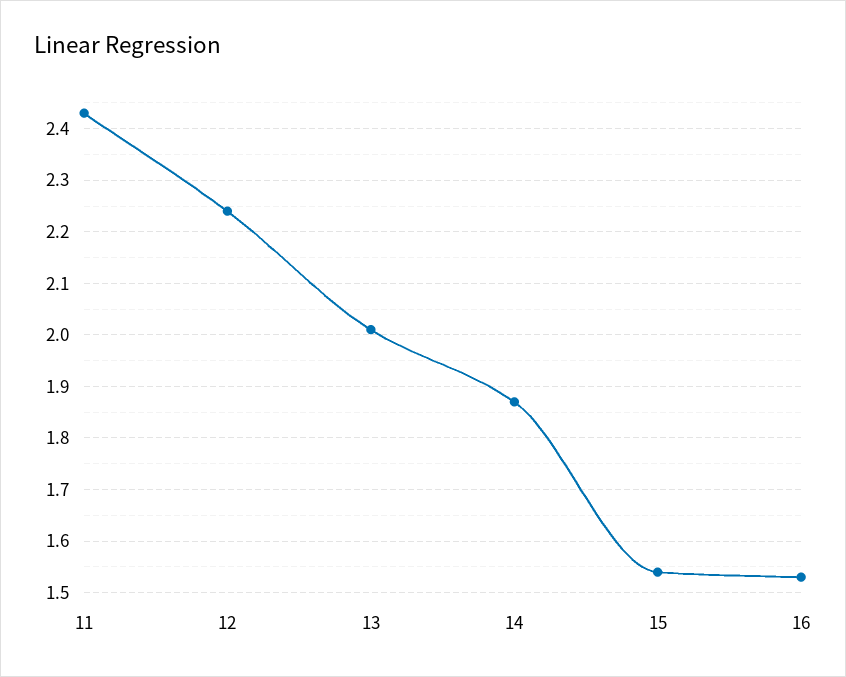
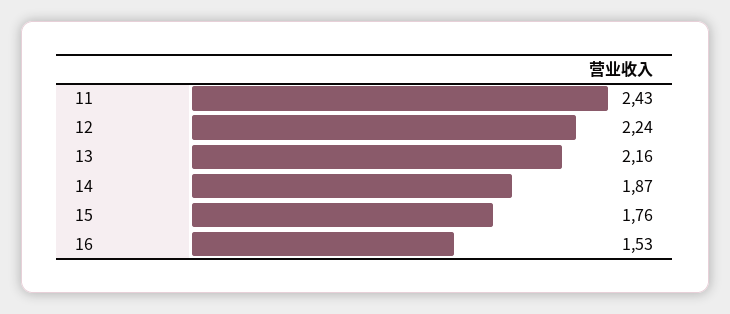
  {
    "11": 2.43,
    "12": 2.24,
-   "13": 2,
+   "13": 2.16,
    "14": 1.87,
-   "15": 1.55,
+   "15": 1.76,
    "16": 1.53
  }

